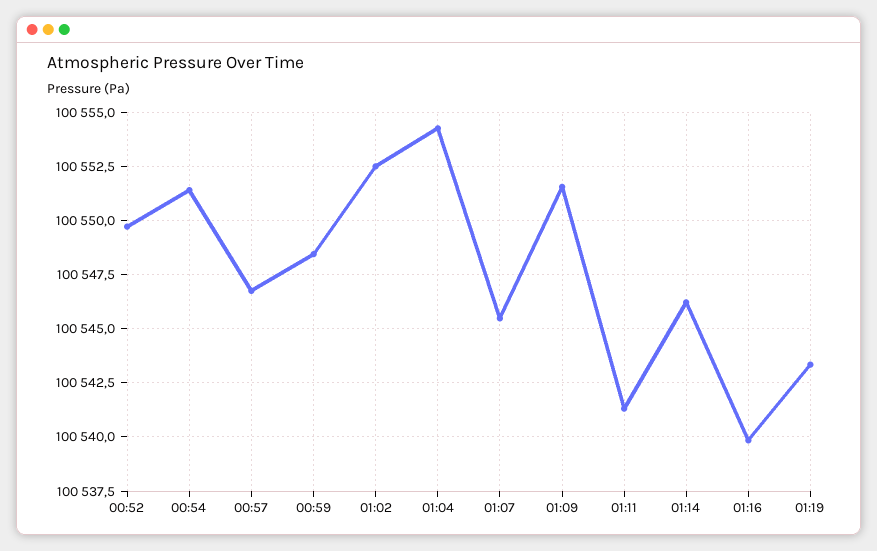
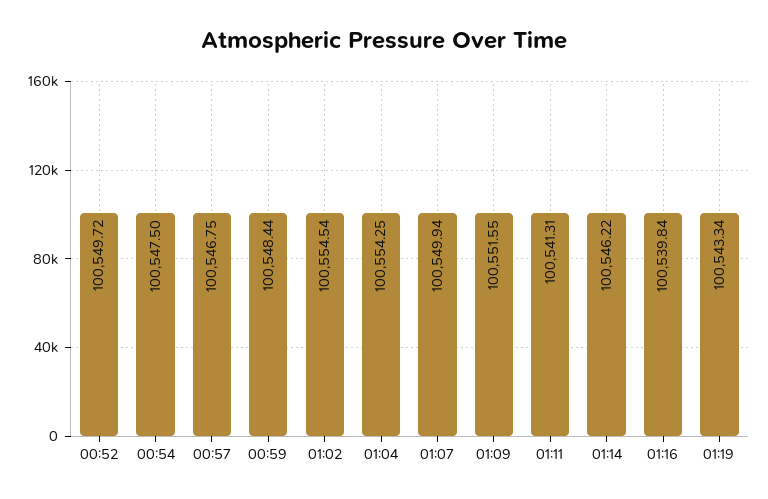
  {
    "00:52": 100549.72,
-   "00:54": 100551.5,
+   "00:54": 100547.5,
    "00:57": 100546.75,
    "00:59": 100548.44,
-   "01:02": 100552.5,
+   "01:02": 100554.54,
    "01:04": 100554.25,
-   "01:07": 100545.5,
+   "01:07": 100549.94,
    "01:09": 100551.55,
    "01:11": 100541.31,
    "01:14": 100546.22,
    "01:16": 100539.84,
    "01:19": 100543.34
  }

